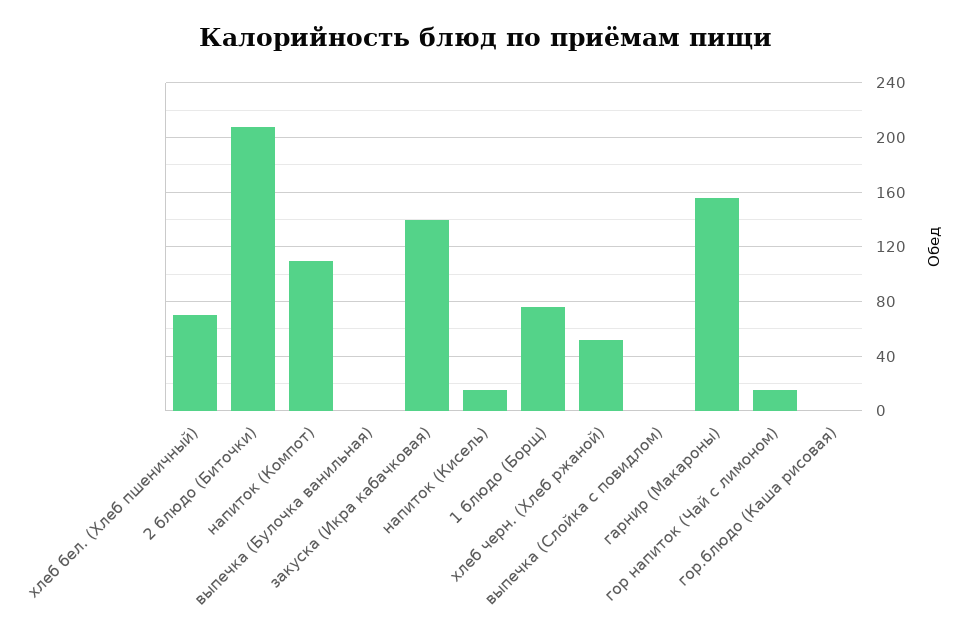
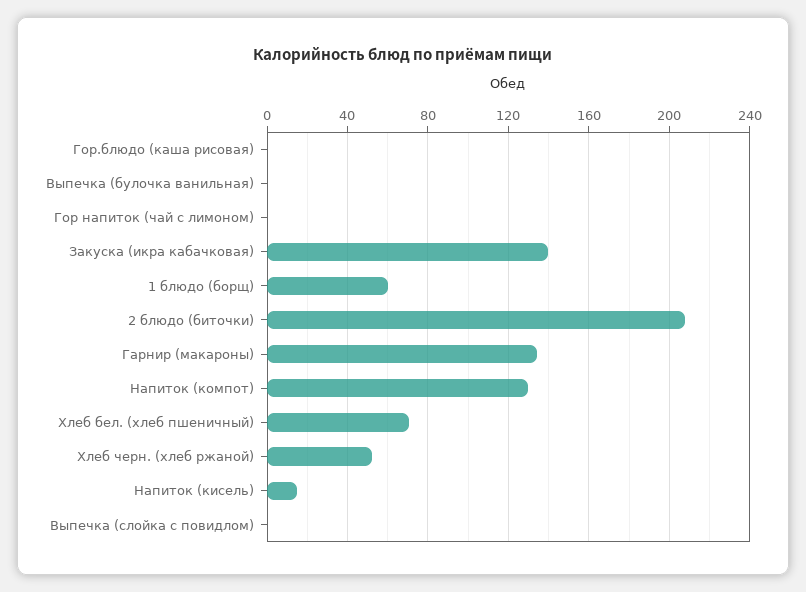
  {
    "хлеб бел. (Хлеб пшеничный)": 70,
    "2 блюдо (Биточки)": 210,
-   "напиток (Компот)": 110,
+   "напиток (Компот)": 130,
    "выпечка (Булочка ванильная)": 0,
    "закуска (Икра кабачковая)": 140,
    "напиток (Кисель)": 15,
-   "1 блюдо (Борщ)": 75,
+   "1 блюдо (Борщ)": 60,
    "хлеб черн. (Хлеб ржаной)": 50,
    "выпечка (Слойка с повидлом)": 0,
-   "гарнир (Макароны)": 155,
+   "гарнир (Макароны)": 135,
-   "гор напиток (Чай с лимоном)": 15,
+   "гор напиток (Чай с лимоном)": 0,
    "гор.блюдо (Каша рисовая)": 0
  }

